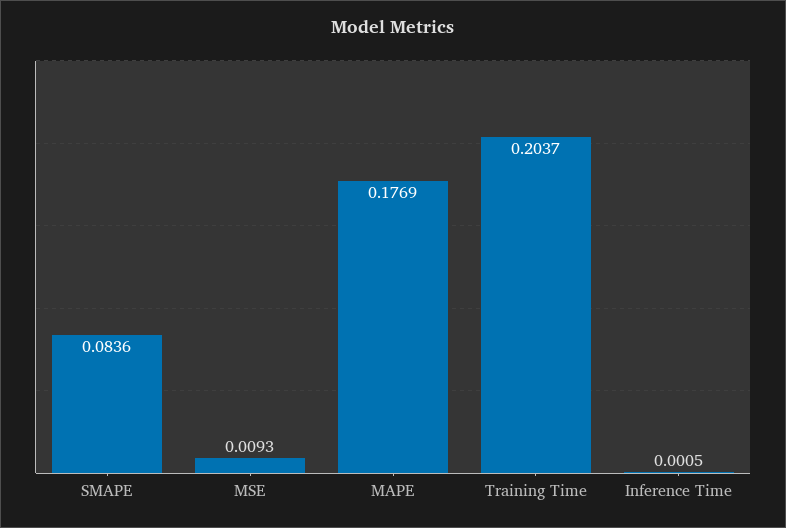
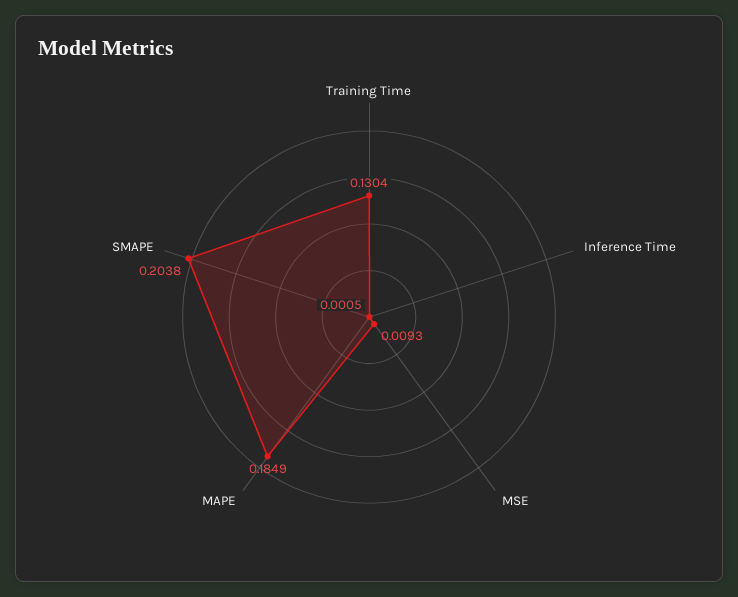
  {
-   "SMAPE": 0.0836,
+   "SMAPE": 0.2038,
    "MSE": 0.0093,
-   "MAPE": 0.1769,
+   "MAPE": 0.1849,
-   "Training Time": 0.2037,
+   "Training Time": 0.1304,
    "Inference Time": 0.0005
  }

